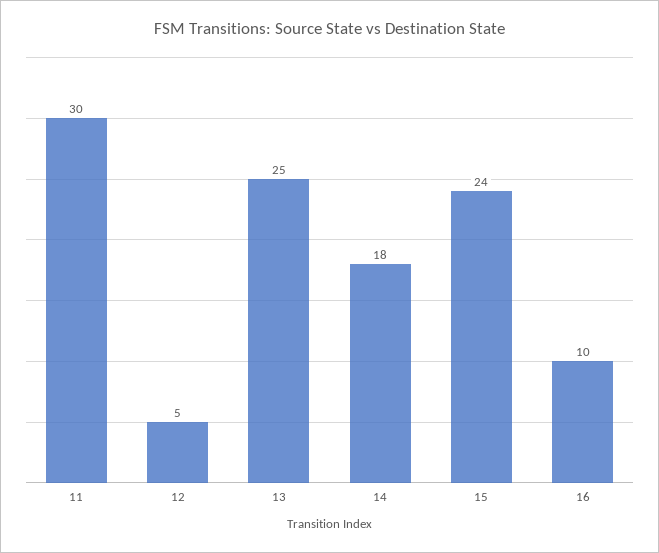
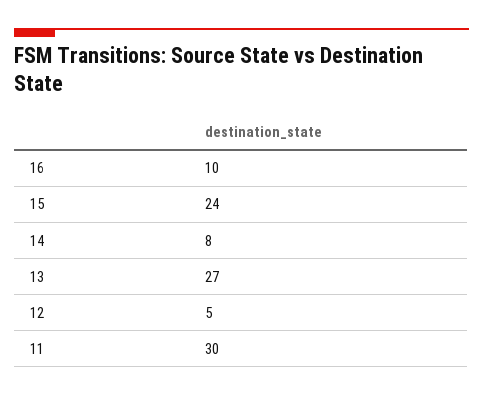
  {
    "11": 30,
    "12": 5,
-   "13": 25,
+   "13": 27,
-   "14": 18,
+   "14": 8,
    "15": 24,
    "16": 10
  }

